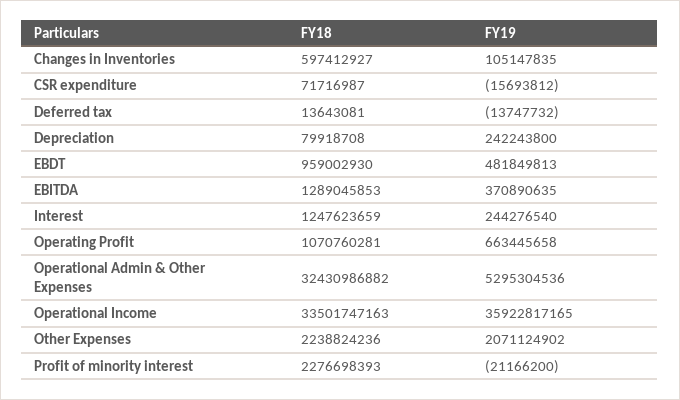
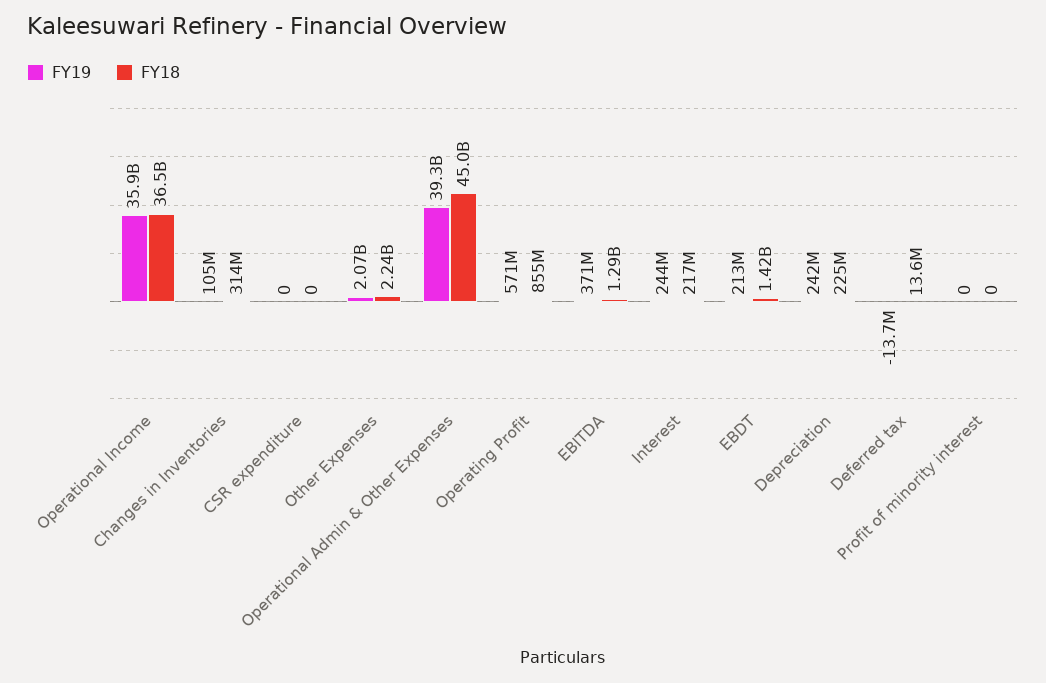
  {
    "FY18": {
-     "Changes in Inventories": 597412927,
+     "Changes in Inventories": 314000000,
-     "CSR expenditure": 71716987,
+     "CSR expenditure": 0,
      "Deferred tax": 13643081,
-     "Depreciation": 79918708,
+     "Depreciation": 225000000,
-     "EBDT": 959002930,
+     "EBDT": 1420000000,
      "EBITDA": 1289045853,
-     "Interest": 1247623659,
+     "Interest": 217000000,
-     "Operating Profit": 1070760281,
+     "Operating Profit": 855000000,
-     "Operational Admin & Other Expenses": 32430986882,
+     "Operational Admin & Other Expenses": 45000000000,
-     "Operational Income": 33501747163,
+     "Operational Income": 36500000000,
      "Other Expenses": 2238824236,
-     "Profit of minority interest": 2276698393
+     "Profit of minority interest": 0
    },
    "FY19": {
      "Changes in Inventories": 105147835,
-     "CSR expenditure": -15693812,
+     "CSR expenditure": 0,
      "Deferred tax": -13747732,
      "Depreciation": 242243800,
-     "EBDT": 481849813,
+     "EBDT": 213000000,
      "EBITDA": 370890635,
      "Interest": 244276540,
-     "Operating Profit": 663445658,
+     "Operating Profit": 571000000,
-     "Operational Admin & Other Expenses": 5295304536,
+     "Operational Admin & Other Expenses": 39300000000,
      "Operational Income": 35922817165,
      "Other Expenses": 2071124902,
-     "Profit of minority interest": -21166200
+     "Profit of minority interest": 0
    }
  }

